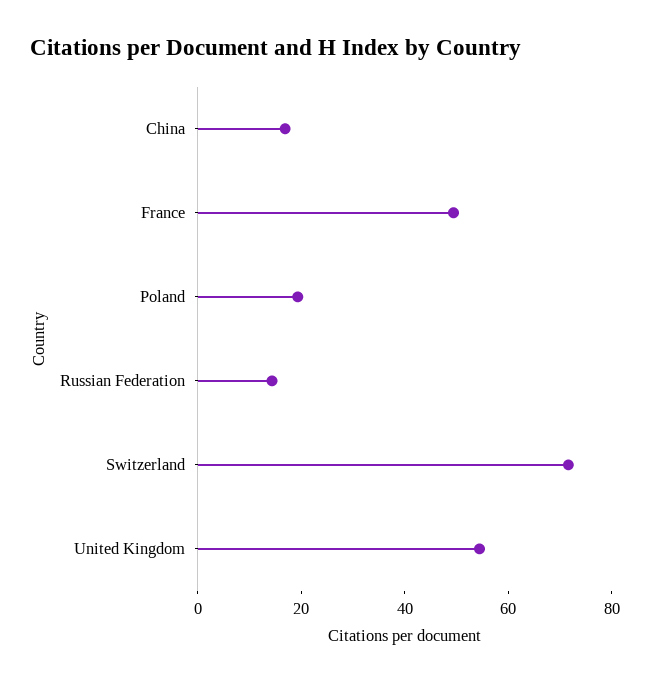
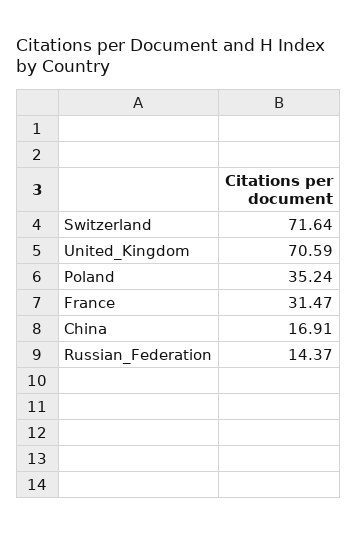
  {
    "China": 16.91,
-   "France": 50,
+   "France": 31.47,
-   "Poland": 20,
+   "Poland": 35.24,
    "Russian Federation": 14.37,
    "Switzerland": 71.64,
-   "United Kingdom": 55
+   "United Kingdom": 70.59
  }

